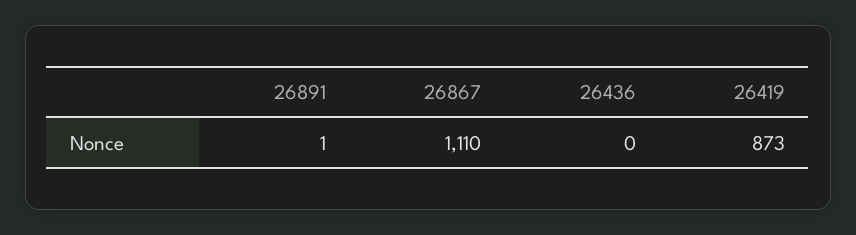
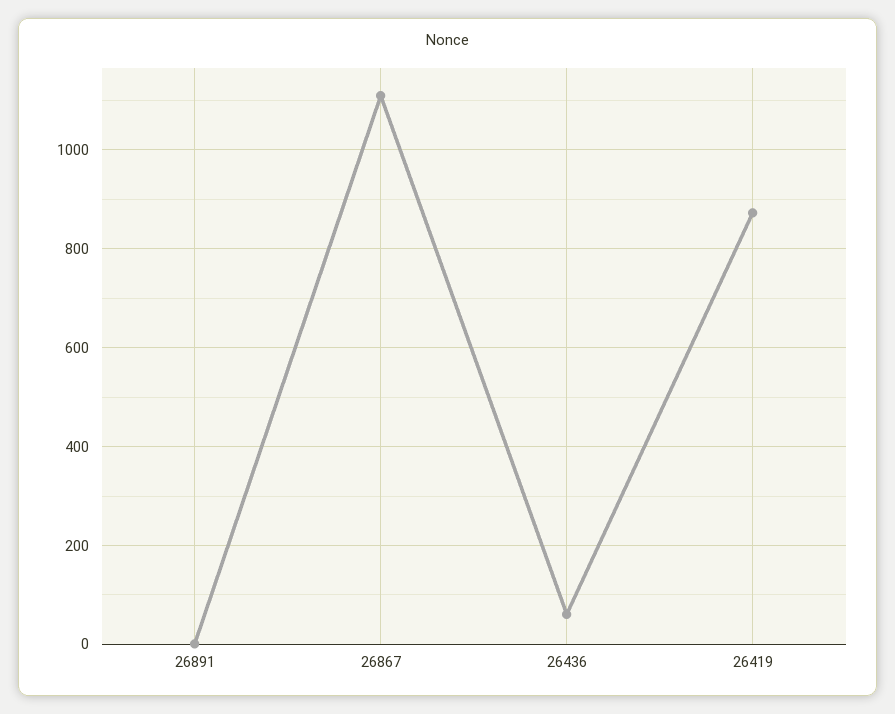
  {
    "26891": 1,
    "26867": 1110,
-   "26436": 0,
+   "26436": 60,
    "26419": 873
  }

